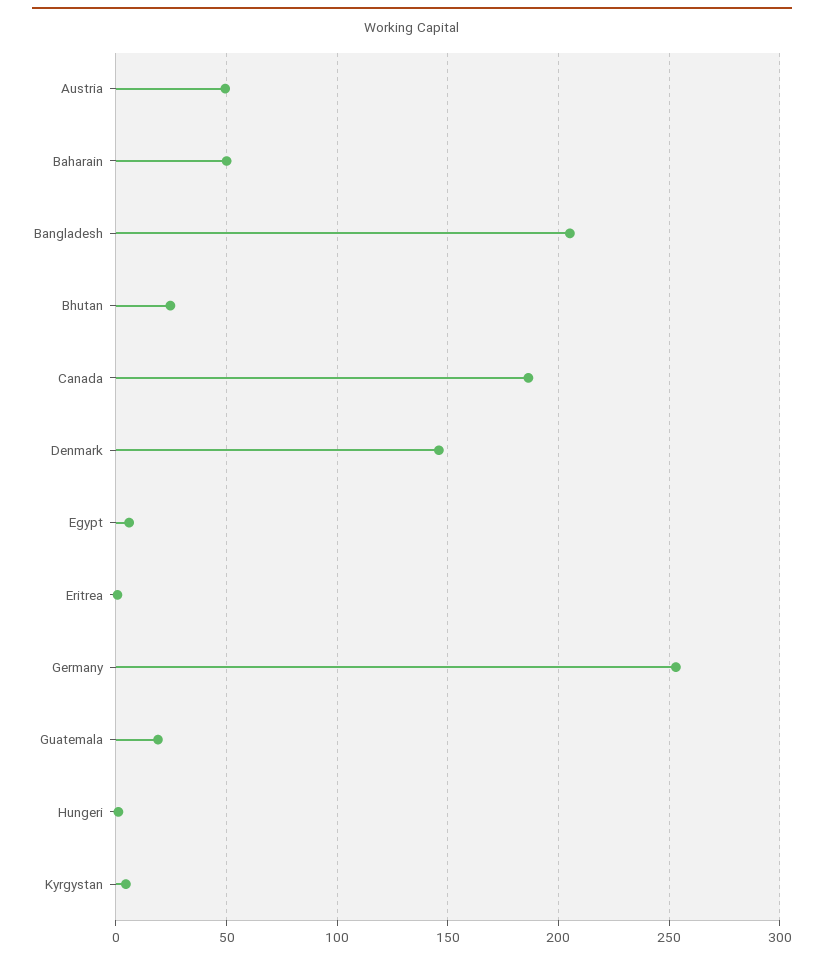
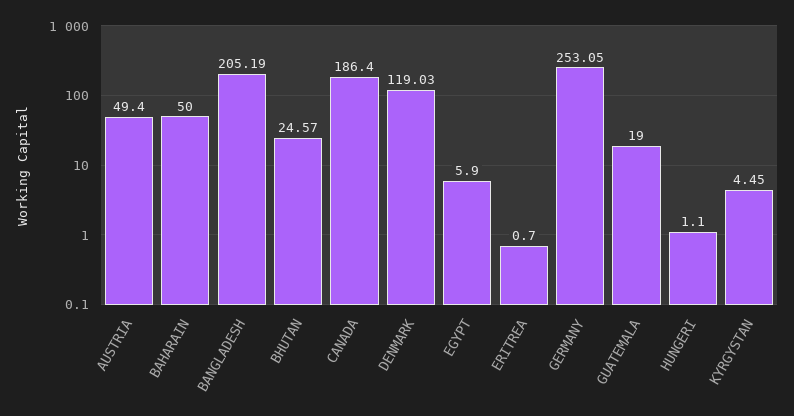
  {
    "Austria": 49.4,
    "Baharain": 50,
    "Bangladesh": 205.19,
    "Bhutan": 24.57,
    "Canada": 186.4,
-   "Denmark": 145,
+   "Denmark": 119.03,
    "Egypt": 5.9,
    "Eritrea": 0.7,
    "Germany": 253.05,
    "Guatemala": 19,
    "Hungeri": 1.1,
    "Kyrgystan": 4.45
  }

